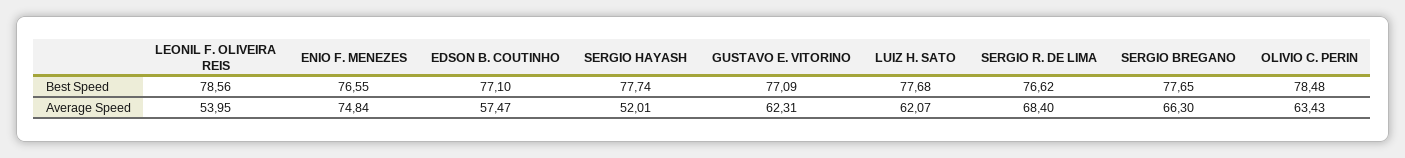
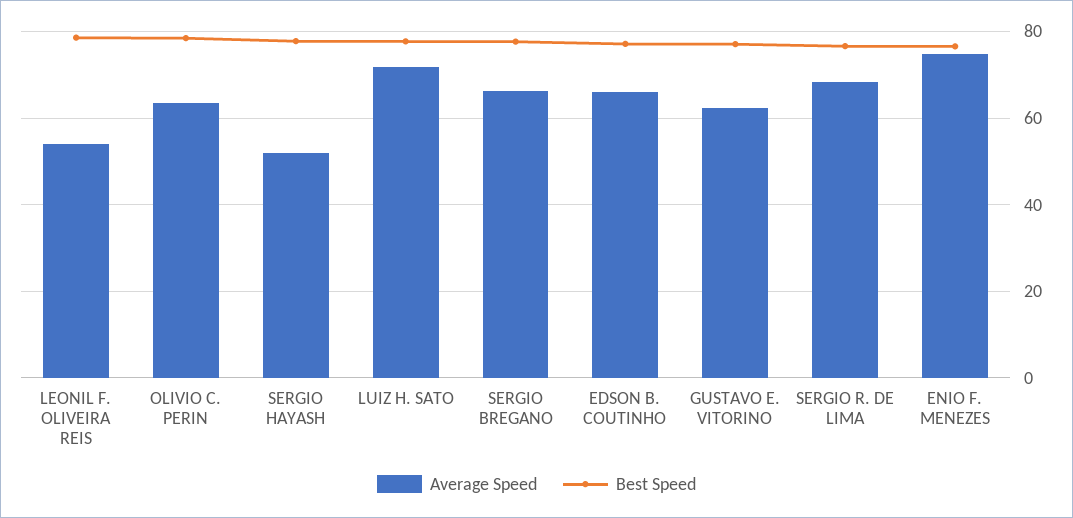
  {
    "Best Speed": {
      "LEONIL F. OLIVEIRA REIS": 78.56,
      "ENIO F. MENEZES": 76.55,
      "EDSON B. COUTINHO": 77.1,
      "SERGIO HAYASH": 77.74,
      "GUSTAVO E. VITORINO": 77.09,
      "LUIZ H. SATO": 77.68,
      "SERGIO R. DE LIMA": 76.62,
      "SERGIO BREGANO": 77.65,
      "OLIVIO C. PERIN": 78.48
    },
    "Average Speed": {
      "LEONIL F. OLIVEIRA REIS": 53.95,
      "ENIO F. MENEZES": 74.84,
-     "EDSON B. COUTINHO": 57.47,
+     "EDSON B. COUTINHO": 66,
      "SERGIO HAYASH": 52.01,
      "GUSTAVO E. VITORINO": 62.31,
-     "LUIZ H. SATO": 62.07,
+     "LUIZ H. SATO": 72,
      "SERGIO R. DE LIMA": 68.4,
      "SERGIO BREGANO": 66.3,
      "OLIVIO C. PERIN": 63.43
    }
  }

